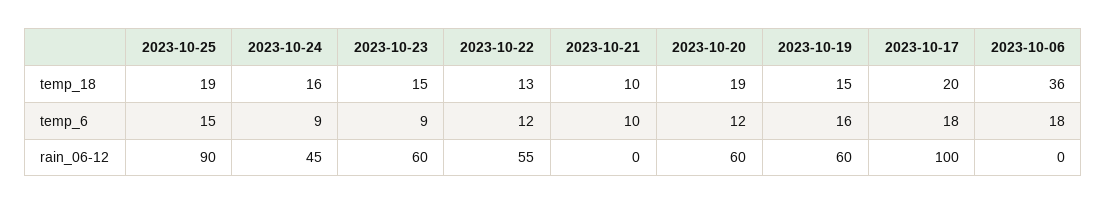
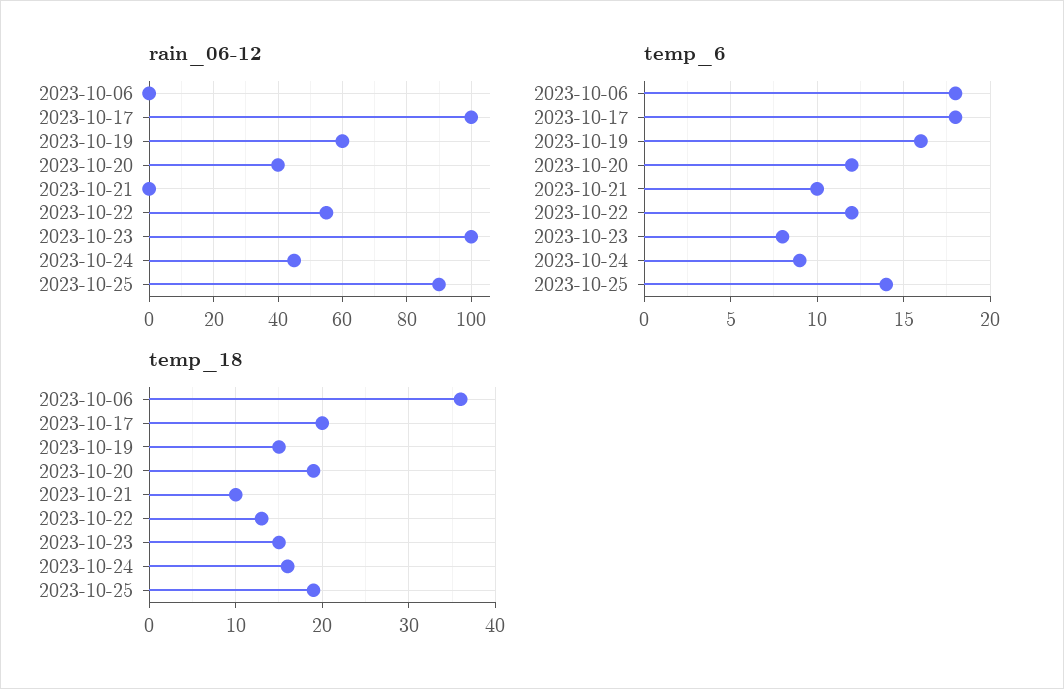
  {
    "temp_18": {
      "2023-10-25": 19,
      "2023-10-24": 16,
      "2023-10-23": 15,
      "2023-10-22": 13,
      "2023-10-21": 10,
      "2023-10-20": 19,
      "2023-10-19": 15,
      "2023-10-17": 20,
      "2023-10-06": 36
    },
    "temp_6": {
-     "2023-10-25": 15,
+     "2023-10-25": 14,
      "2023-10-24": 9,
-     "2023-10-23": 9,
+     "2023-10-23": 8,
      "2023-10-22": 12,
      "2023-10-21": 10,
      "2023-10-20": 12,
      "2023-10-19": 16,
      "2023-10-17": 18,
      "2023-10-06": 18
    },
    "rain_06-12": {
      "2023-10-25": 90,
      "2023-10-24": 45,
-     "2023-10-23": 60,
+     "2023-10-23": 100,
      "2023-10-22": 55,
      "2023-10-21": 0,
-     "2023-10-20": 60,
+     "2023-10-20": 40,
      "2023-10-19": 60,
      "2023-10-17": 100,
      "2023-10-06": 0
    }
  }

